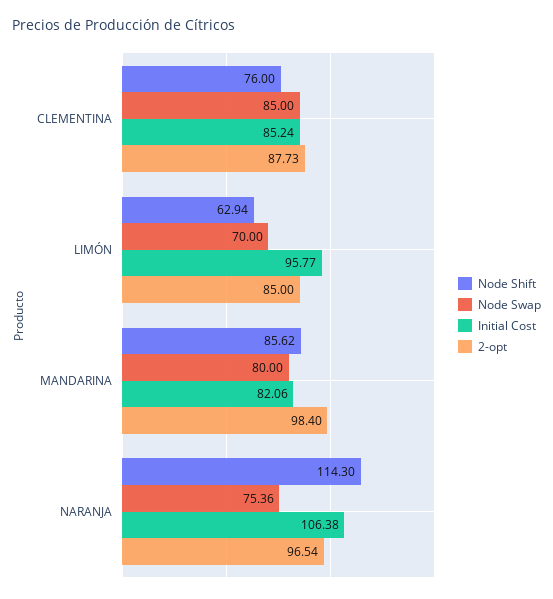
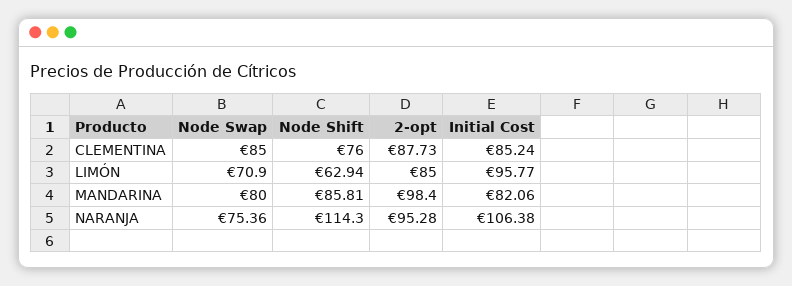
  {
    "Node Shift": {
      "CLEMENTINA": 76,
      "LIMÓN": 62.94,
-     "MANDARINA": 85.62,
+     "MANDARINA": 85.81,
      "NARANJA": 114.3
    },
    "Node Swap": {
      "CLEMENTINA": 85,
-     "LIMÓN": 70,
+     "LIMÓN": 70.9,
      "MANDARINA": 80,
      "NARANJA": 75.36
    },
    "Initial Cost": {
      "CLEMENTINA": 85.24,
      "LIMÓN": 95.77,
      "MANDARINA": 82.06,
      "NARANJA": 106.38
    },
    "2-opt": {
      "CLEMENTINA": 87.73,
      "LIMÓN": 85,
      "MANDARINA": 98.4,
-     "NARANJA": 96.54
+     "NARANJA": 95.28
    }
  }

